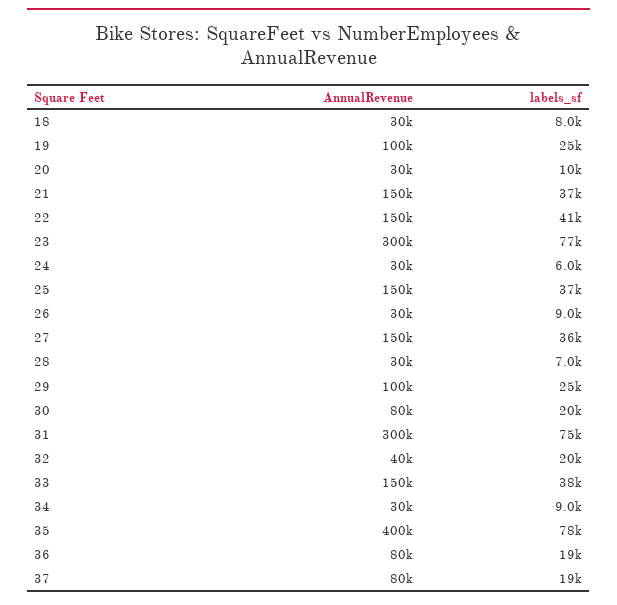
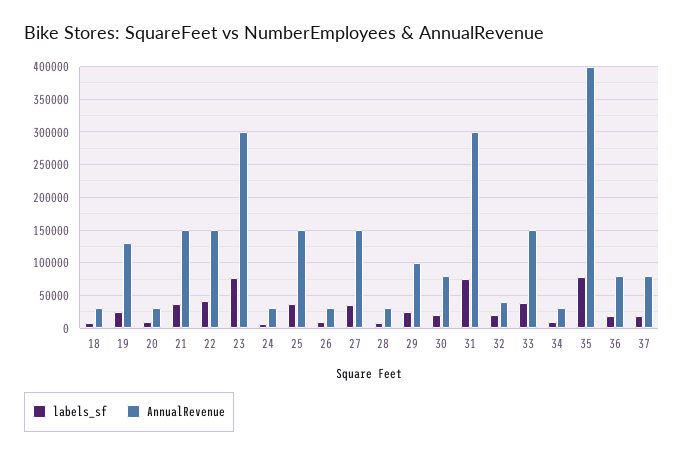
  {
    "AnnualRevenue": {
      "18": 30000,
-     "19": 100000,
+     "19": 130000,
      "20": 30000,
      "21": 150000,
      "22": 150000,
      "23": 300000,
      "24": 30000,
      "25": 150000,
      "26": 30000,
      "27": 150000,
      "28": 30000,
      "29": 100000,
      "30": 80000,
      "31": 300000,
      "32": 40000,
      "33": 150000,
      "34": 30000,
      "35": 400000,
      "36": 80000,
      "37": 80000
    },
    "labels_sf": {
      "18": 8000,
      "19": 25000,
      "20": 10000,
      "21": 37000,
      "22": 41000,
      "23": 77000,
      "24": 6000,
      "25": 37000,
      "26": 9000,
      "27": 36000,
      "28": 7000,
      "29": 25000,
      "30": 20000,
      "31": 75000,
      "32": 20000,
      "33": 38000,
      "34": 9000,
      "35": 78000,
      "36": 19000,
      "37": 19000
    }
  }

